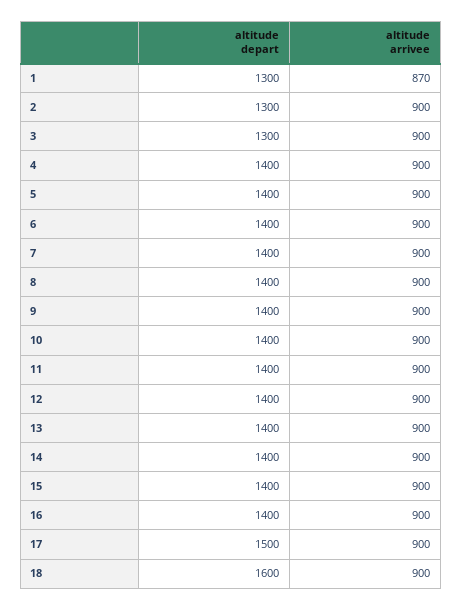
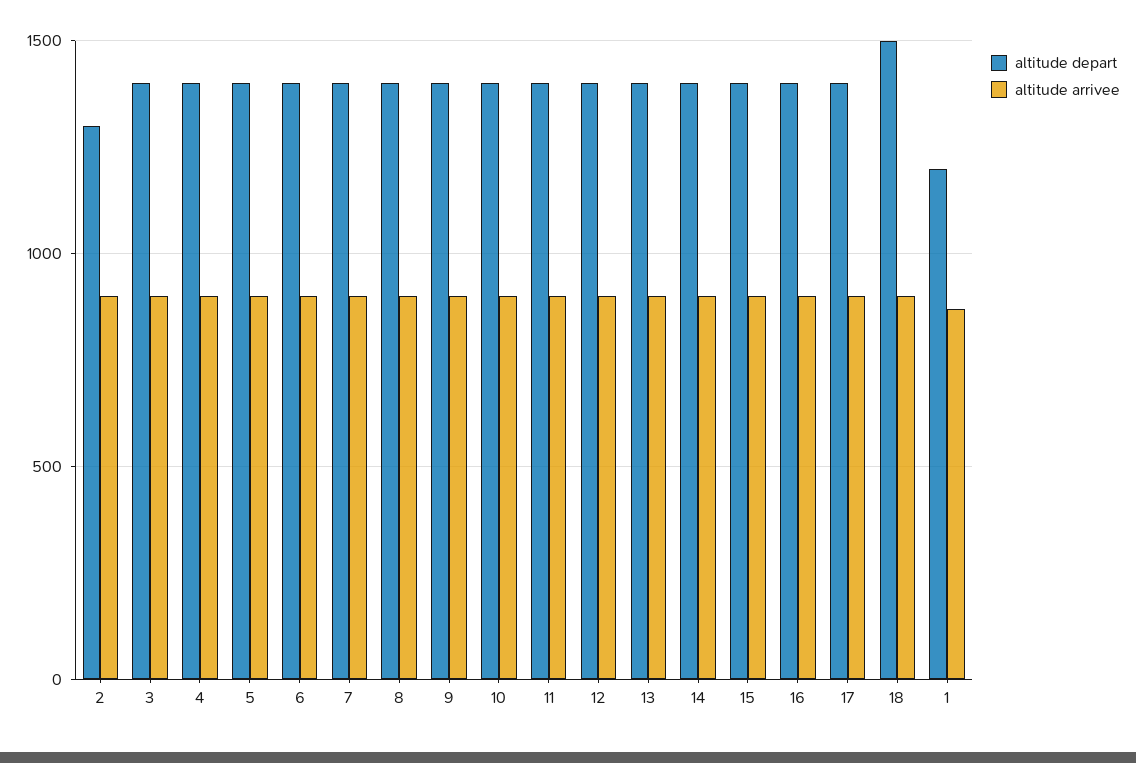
  {
    "altitude depart": {
-     "1": 1300,
+     "1": 1200,
      "2": 1300,
-     "3": 1300,
+     "3": 1400,
      "4": 1400,
      "5": 1400,
      "6": 1400,
      "7": 1400,
      "8": 1400,
      "9": 1400,
      "10": 1400,
      "11": 1400,
      "12": 1400,
      "13": 1400,
      "14": 1400,
      "15": 1400,
      "16": 1400,
-     "17": 1500,
+     "17": 1400,
-     "18": 1600
+     "18": 1500
    },
    "altitude arrivee": {
      "1": 870,
      "2": 900,
      "3": 900,
      "4": 900,
      "5": 900,
      "6": 900,
      "7": 900,
      "8": 900,
      "9": 900,
      "10": 900,
      "11": 900,
      "12": 900,
      "13": 900,
      "14": 900,
      "15": 900,
      "16": 900,
      "17": 900,
      "18": 900
    }
  }

